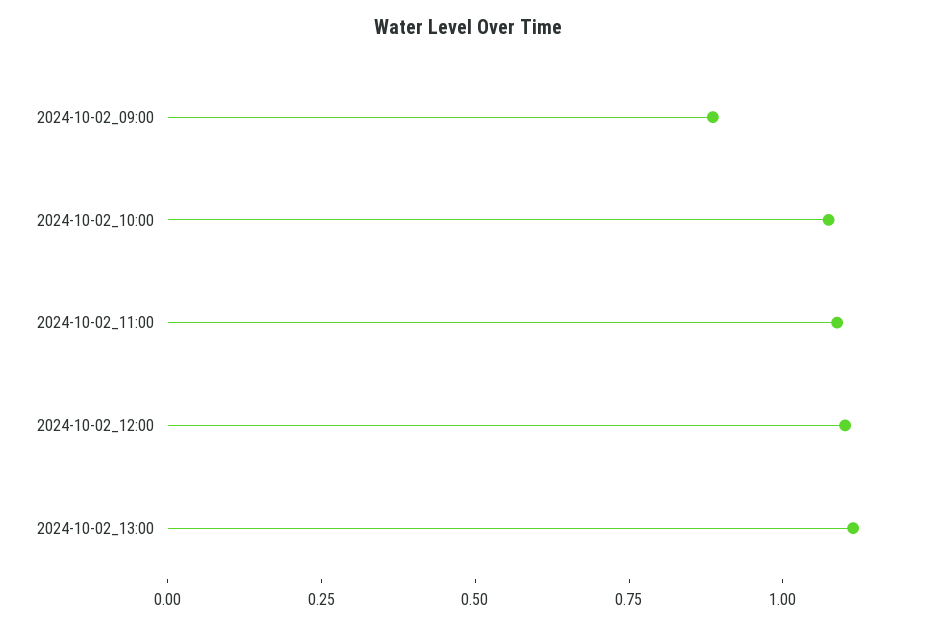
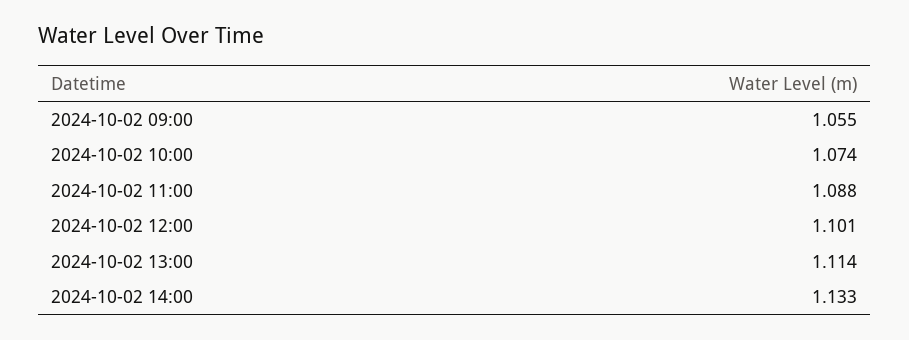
  {
-   "2024-10-02_09:00": 0.9,
+   "2024-10-02_09:00": 1.055,
    "2024-10-02_10:00": 1.074,
    "2024-10-02_11:00": 1.088,
    "2024-10-02_12:00": 1.101,
-   "2024-10-02_13:00": 1.114
+   "2024-10-02_13:00": 1.114,
+   "2024-10-02 14:00": 1.133
  }

